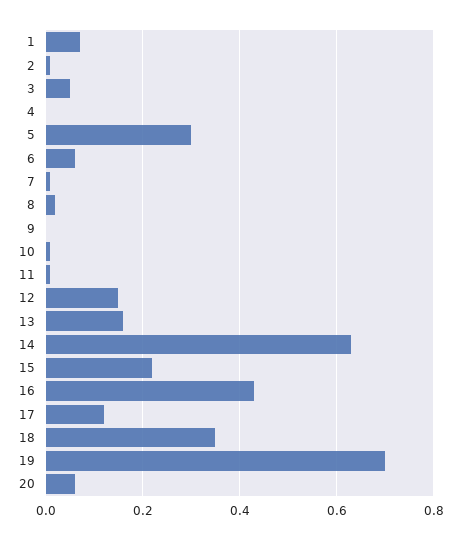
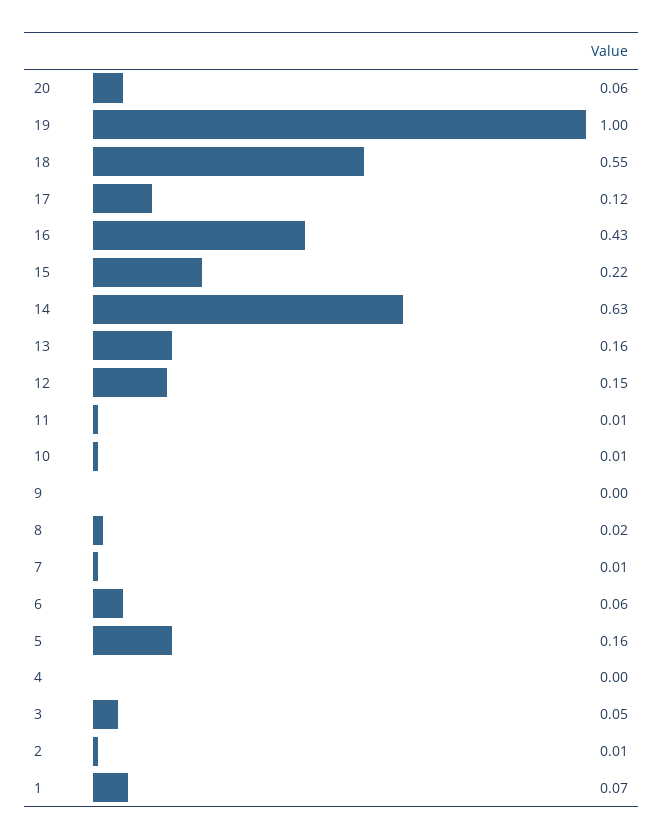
  {
    "1": 0.07,
    "2": 0.01,
    "3": 0.05,
    "4": 0,
-   "5": 0.3,
+   "5": 0.16,
    "6": 0.06,
    "7": 0.01,
    "8": 0.02,
    "9": 0,
    "10": 0.01,
    "11": 0.01,
    "12": 0.15,
    "13": 0.16,
    "14": 0.63,
    "15": 0.22,
    "16": 0.43,
    "17": 0.12,
-   "18": 0.35,
+   "18": 0.55,
-   "19": 0.7,
+   "19": 1,
    "20": 0.06
  }

